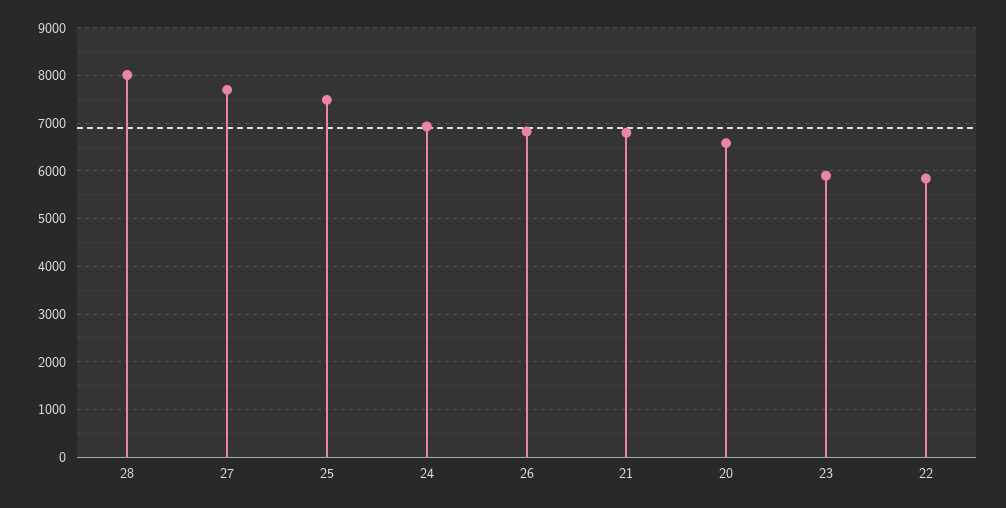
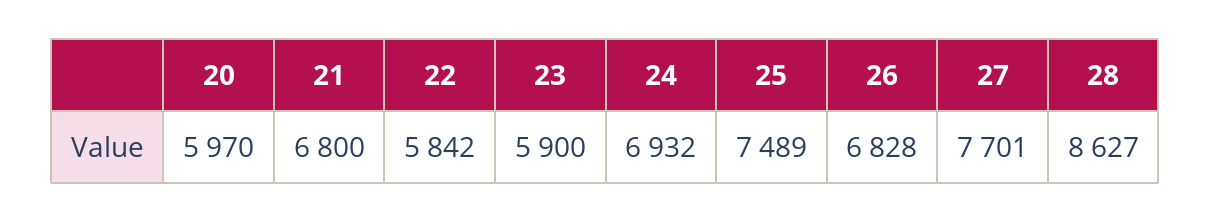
  {
-   "28": 8000,
+   "28": 8627,
    "27": 7701,
    "25": 7489,
    "24": 6932,
    "26": 6828,
    "21": 6800,
-   "20": 6600,
+   "20": 5970,
    "23": 5900,
    "22": 5842
  }

